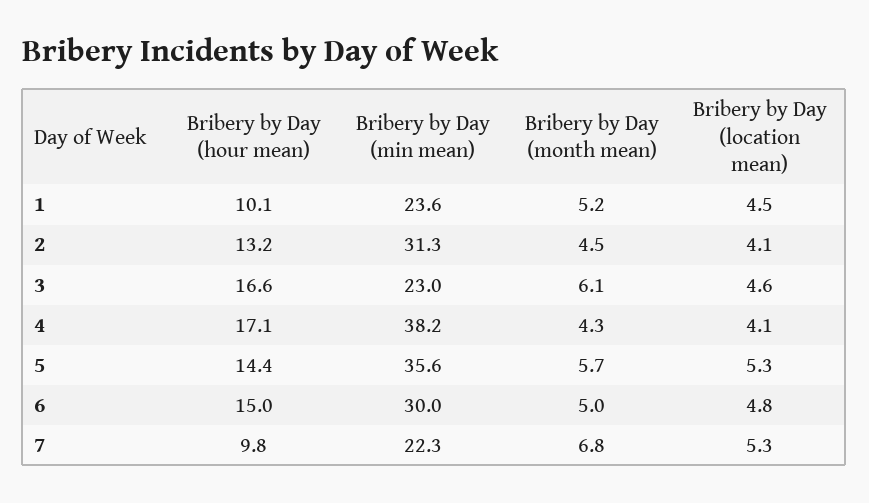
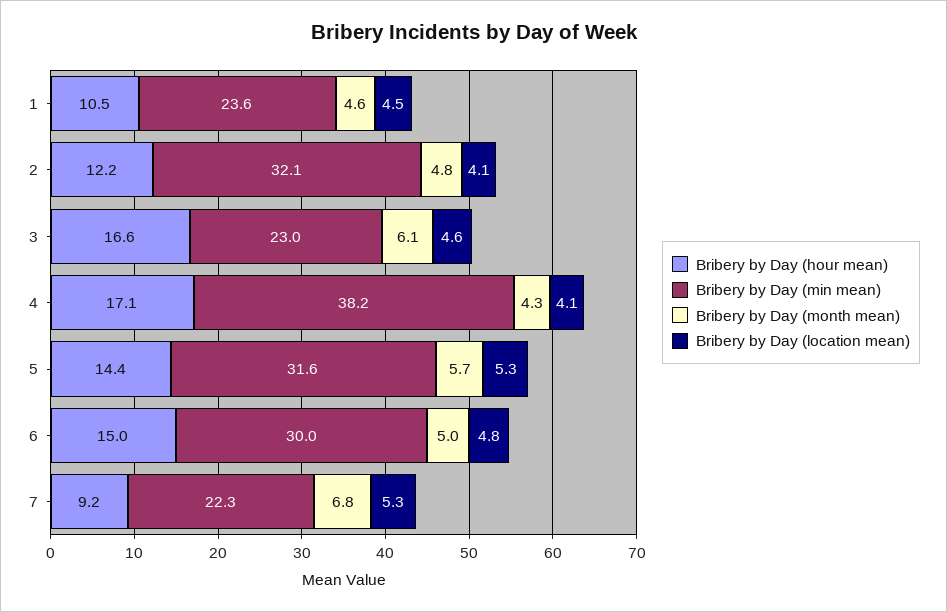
  {
    "Bribery by Day (hour mean)": {
-     "1": 10.1,
+     "1": 10.5,
-     "2": 13.2,
+     "2": 12.2,
      "3": 16.6,
      "4": 17.1,
      "5": 14.4,
      "6": 15,
-     "7": 9.8
+     "7": 9.2
    },
    "Bribery by Day (min mean)": {
      "1": 23.6,
-     "2": 31.3,
+     "2": 32.1,
      "3": 23,
      "4": 38.2,
-     "5": 35.6,
+     "5": 31.6,
      "6": 30,
      "7": 22.3
    },
    "Bribery by Day (month mean)": {
-     "1": 5.2,
+     "1": 4.6,
-     "2": 4.5,
+     "2": 4.8,
      "3": 6.1,
      "4": 4.3,
      "5": 5.7,
      "6": 5,
      "7": 6.8
    },
    "Bribery by Day (location mean)": {
      "1": 4.5,
      "2": 4.1,
      "3": 4.6,
      "4": 4.1,
      "5": 5.3,
      "6": 4.8,
      "7": 5.3
    }
  }

